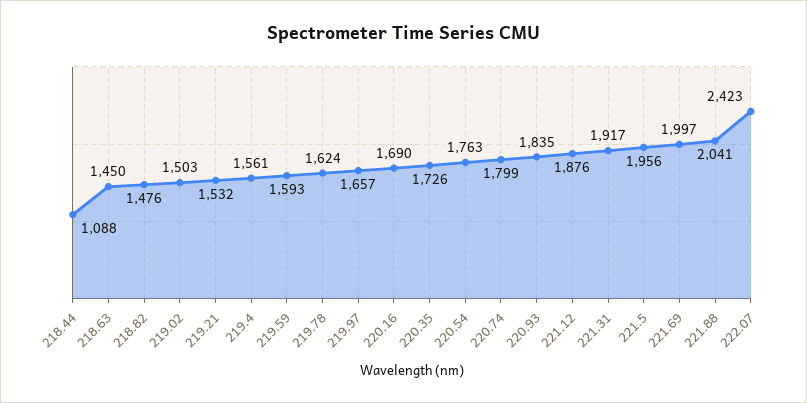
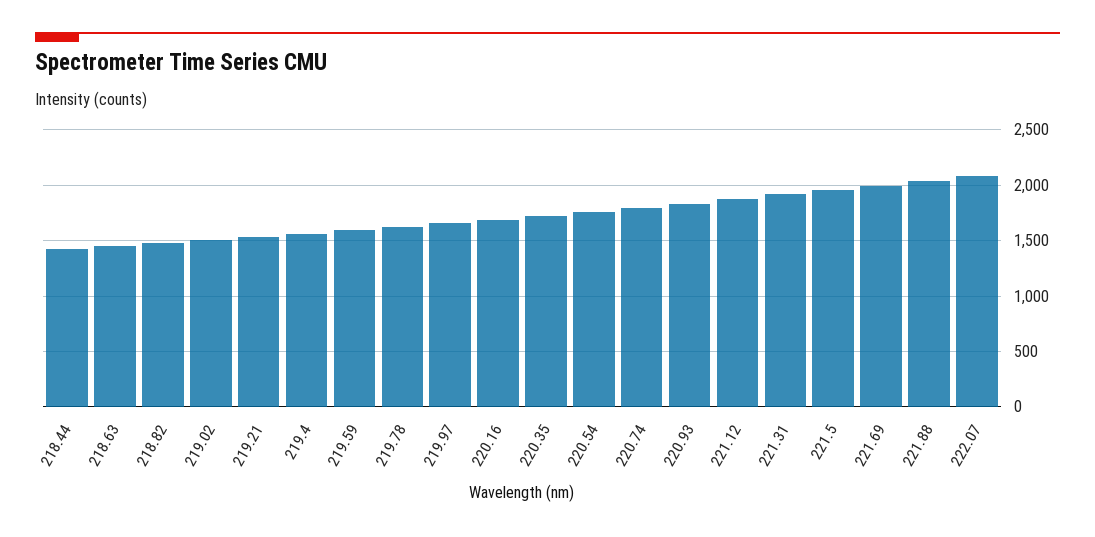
  {
-   "218.44": 1088,
+   "218.44": 1400,
    "218.63": 1450,
    "218.82": 1476,
    "219.02": 1503,
    "219.21": 1532,
    "219.4": 1561,
    "219.59": 1593,
    "219.78": 1624,
    "219.97": 1657,
    "220.16": 1690,
    "220.35": 1726,
    "220.54": 1763,
    "220.74": 1799,
    "220.93": 1835,
    "221.12": 1876,
    "221.31": 1917,
    "221.5": 1956,
    "221.69": 1997,
    "221.88": 2041,
-   "222.07": 2423
+   "222.07": 2100
  }

